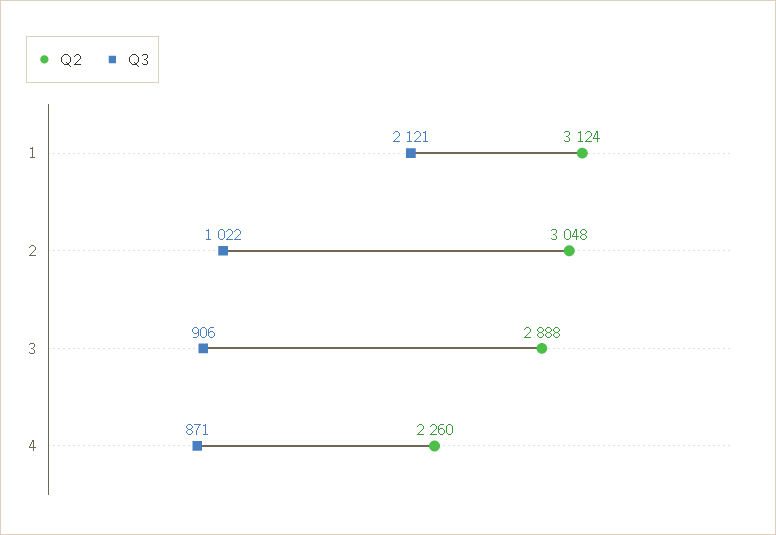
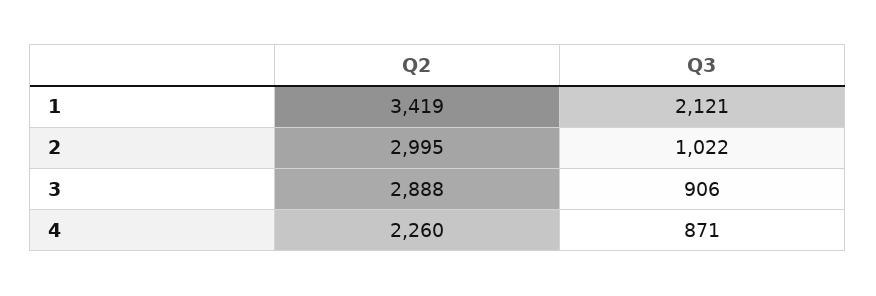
  {
    "Q2": {
-     "1": 3124,
+     "1": 3419,
-     "2": 3048,
+     "2": 2995,
      "3": 2888,
      "4": 2260
    },
    "Q3": {
      "1": 2121,
      "2": 1022,
      "3": 906,
      "4": 871
    }
  }

